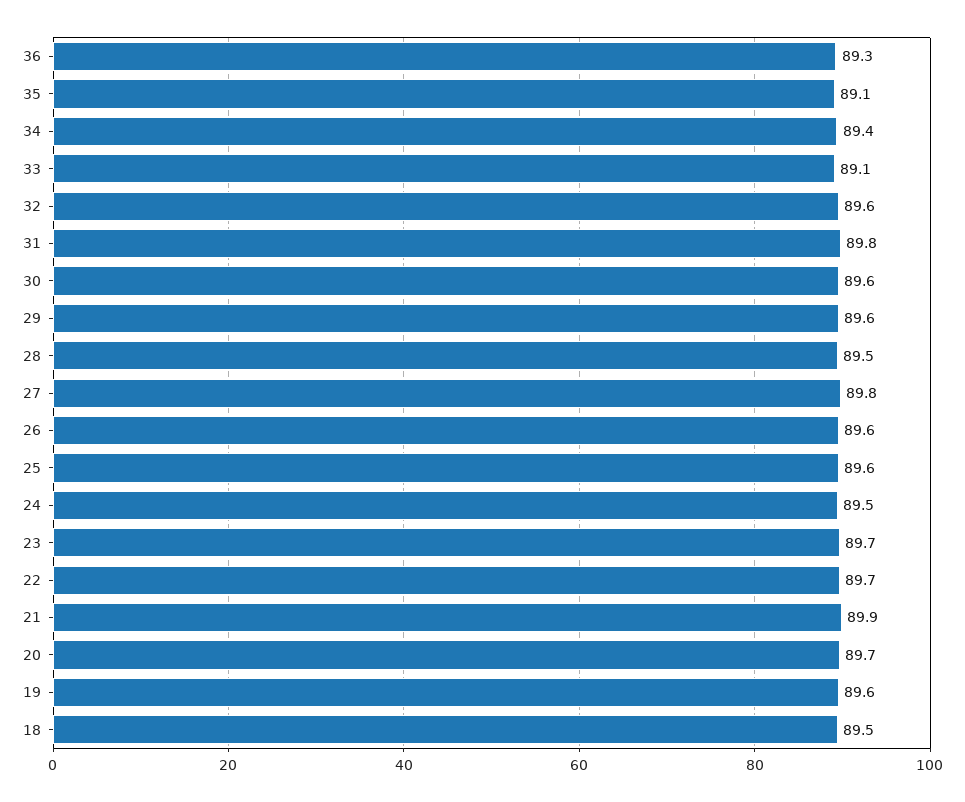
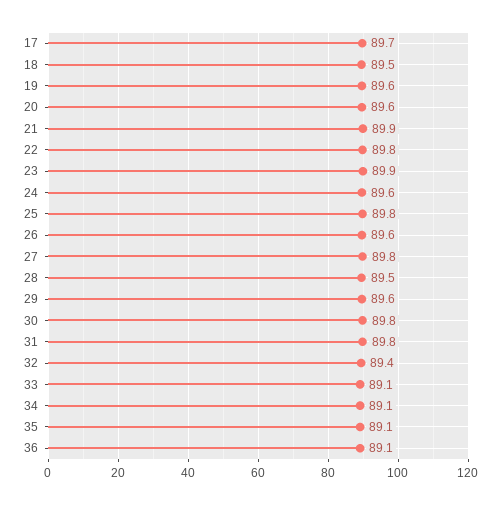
  {
-   "36": 89.3,
+   "36": 89.1,
    "35": 89.1,
-   "34": 89.4,
+   "34": 89.1,
    "33": 89.1,
-   "32": 89.6,
+   "32": 89.4,
    "31": 89.8,
-   "30": 89.6,
+   "30": 89.8,
    "29": 89.6,
    "28": 89.5,
    "27": 89.8,
    "26": 89.6,
-   "25": 89.6,
+   "25": 89.8,
-   "24": 89.5,
+   "24": 89.6,
-   "23": 89.7,
+   "23": 89.9,
-   "22": 89.7,
+   "22": 89.8,
    "21": 89.9,
-   "20": 89.7,
+   "20": 89.6,
    "19": 89.6,
-   "18": 89.5
+   "18": 89.5,
+   "17": 89.7
  }

